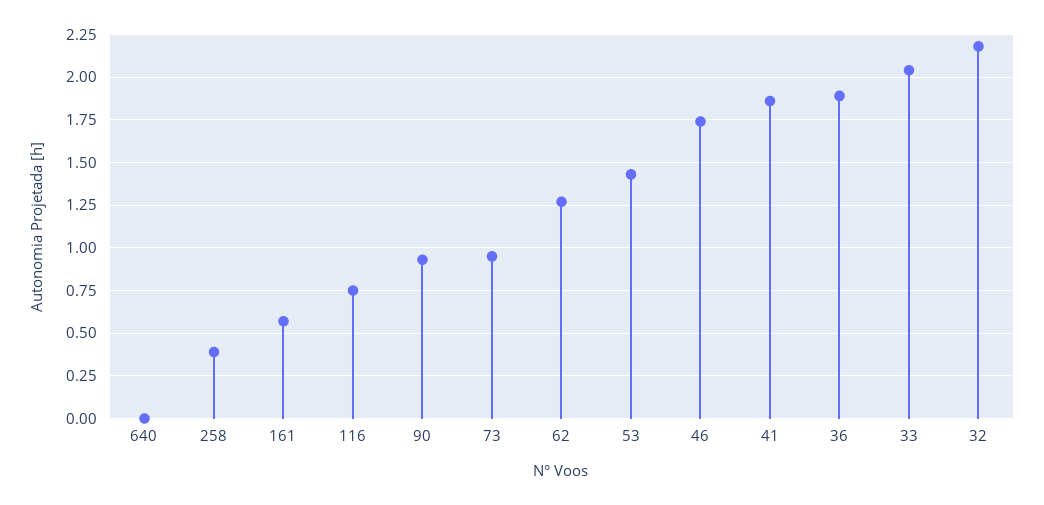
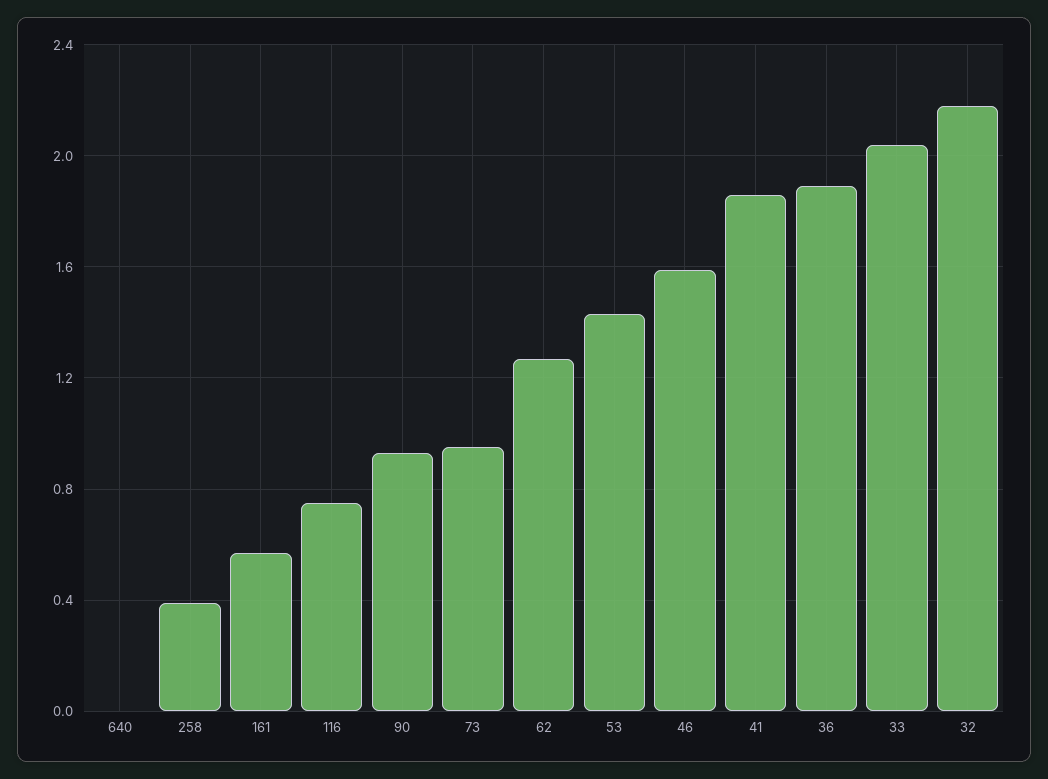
  {
    "640": 0,
    "258": 0.4,
    "161": 0.55,
    "116": 0.75,
    "90": 0.95,
    "73": 0.95,
    "62": 1.25,
    "53": 1.45,
-   "46": 1.75,
+   "46": 1.6,
    "41": 1.85,
    "36": 1.9,
    "33": 2.05,
    "32": 2.2
  }

